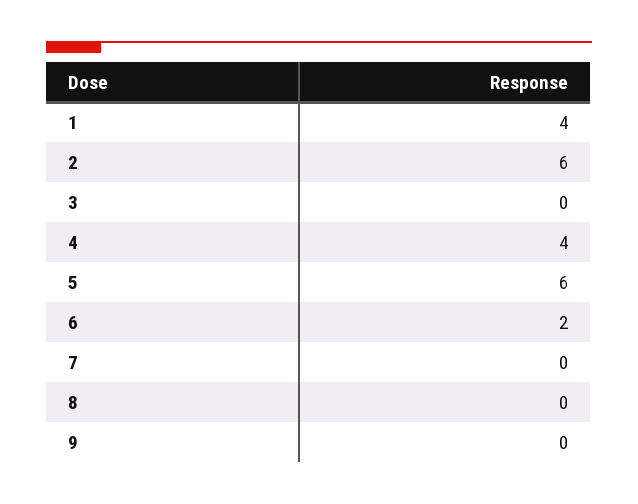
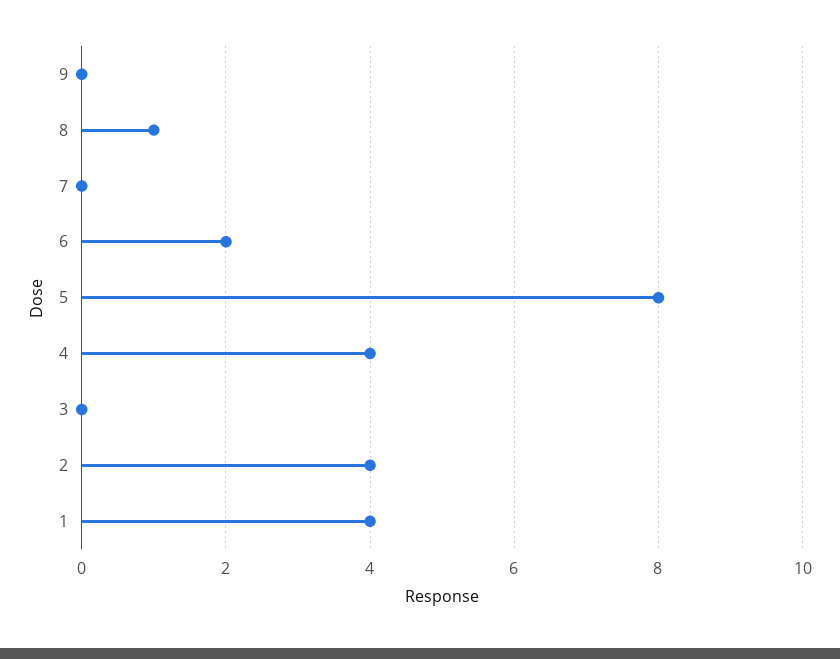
  {
    "1": 4,
-   "2": 6,
+   "2": 4,
    "3": 0,
    "4": 4,
-   "5": 6,
+   "5": 8,
    "6": 2,
    "7": 0,
-   "8": 0,
+   "8": 1,
    "9": 0
  }

